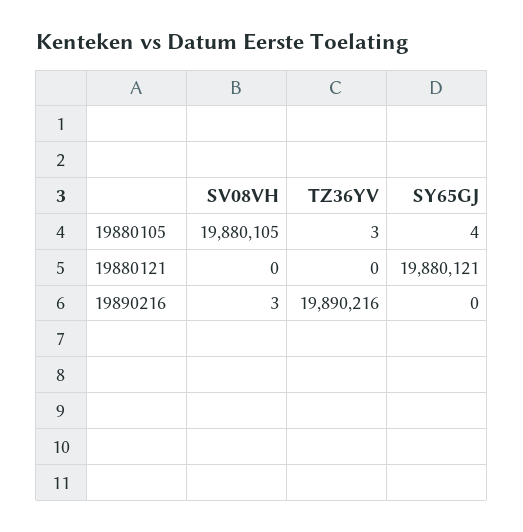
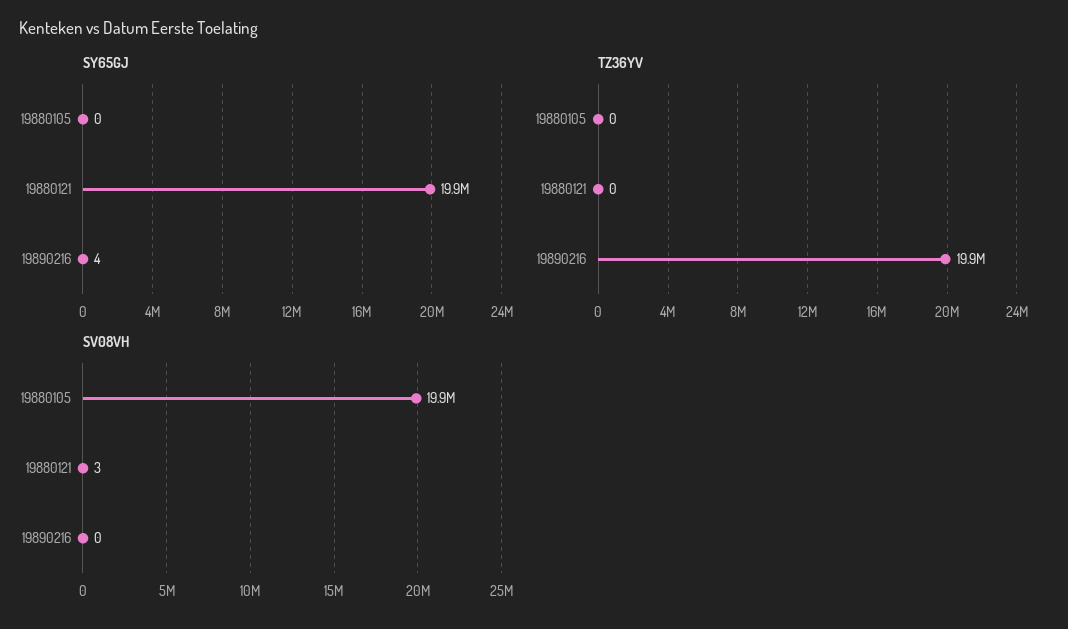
  {
    "SV08VH": {
      "19880105": 19880105,
-     "19880121": 0,
+     "19880121": 3,
-     "19890216": 3
+     "19890216": 0
    },
    "TZ36YV": {
-     "19880105": 3,
+     "19880105": 0,
      "19880121": 0,
      "19890216": 19890216
    },
    "SY65GJ": {
-     "19880105": 4,
+     "19880105": 0,
      "19880121": 19880121,
-     "19890216": 0
+     "19890216": 4
    }
  }

